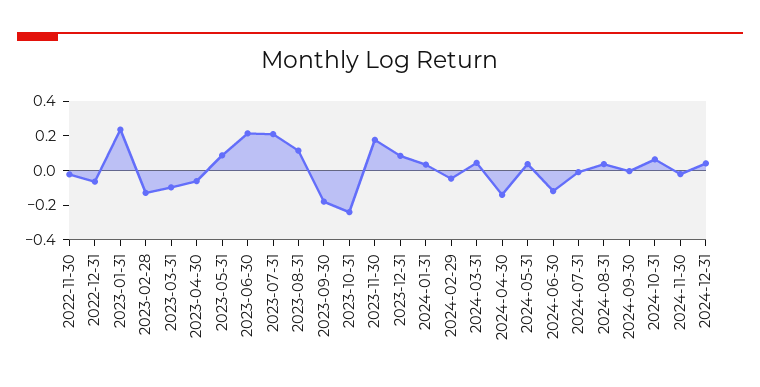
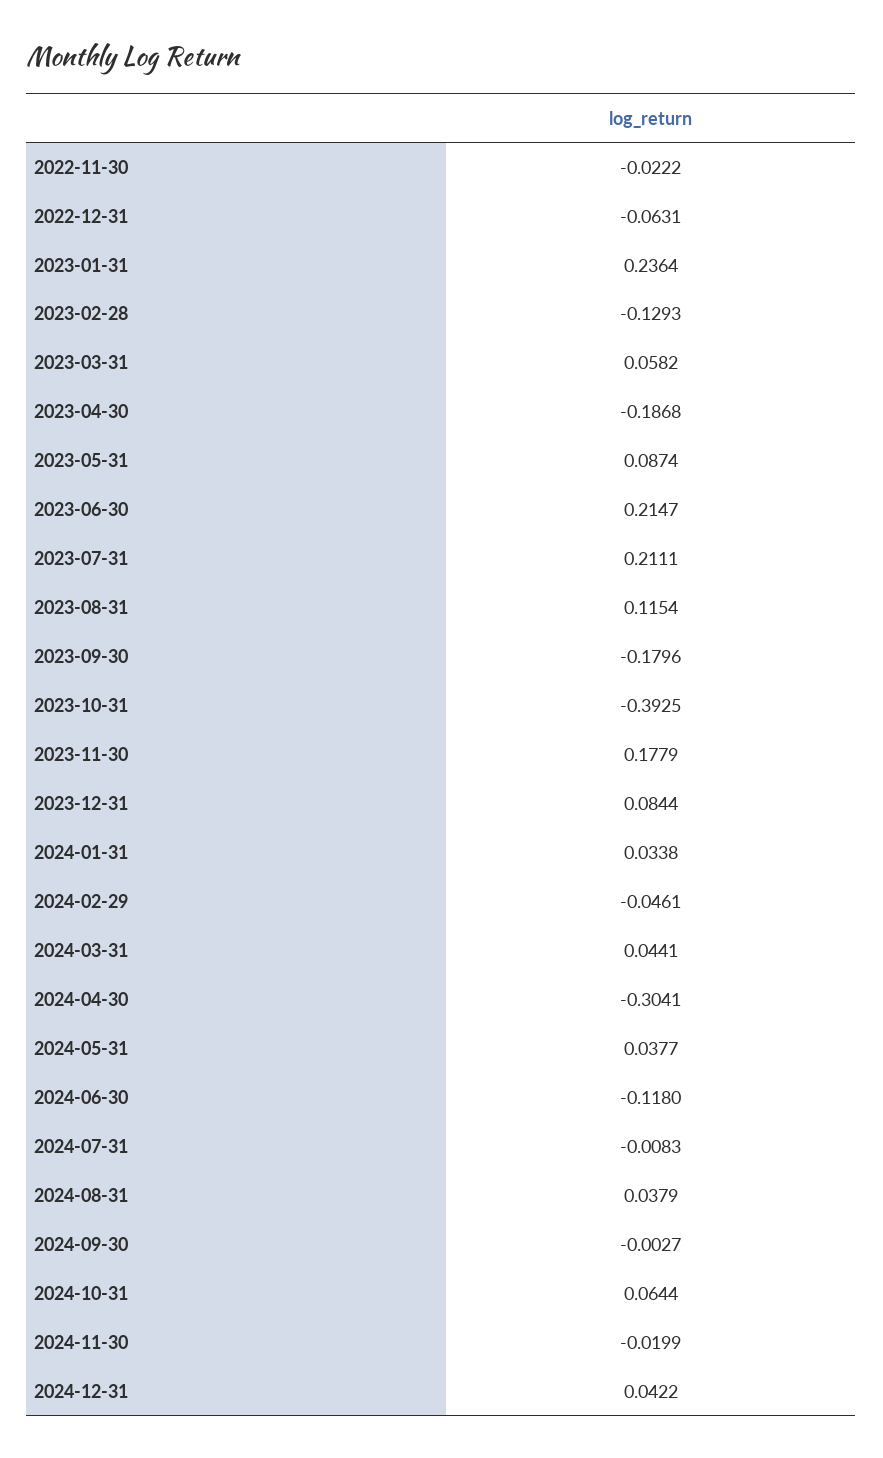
  {
    "2022-11-30": -0.0222,
    "2022-12-31": -0.0631,
    "2023-01-31": 0.2364,
    "2023-02-28": -0.1293,
-   "2023-03-31": -0.1,
+   "2023-03-31": 0.0582,
-   "2023-04-30": -0.05,
+   "2023-04-30": -0.1868,
    "2023-05-31": 0.0874,
    "2023-06-30": 0.2147,
    "2023-07-31": 0.2111,
    "2023-08-31": 0.1154,
    "2023-09-30": -0.1796,
-   "2023-10-31": -0.25,
+   "2023-10-31": -0.3925,
    "2023-11-30": 0.1779,
    "2023-12-31": 0.0844,
    "2024-01-31": 0.0338,
    "2024-02-29": -0.0461,
    "2024-03-31": 0.0441,
-   "2024-04-30": -0.15,
+   "2024-04-30": -0.3041,
    "2024-05-31": 0.0377,
    "2024-06-30": -0.118,
    "2024-07-31": -0.0083,
    "2024-08-31": 0.0379,
    "2024-09-30": -0.0027,
    "2024-10-31": 0.0644,
    "2024-11-30": -0.0199,
    "2024-12-31": 0.0422
  }

